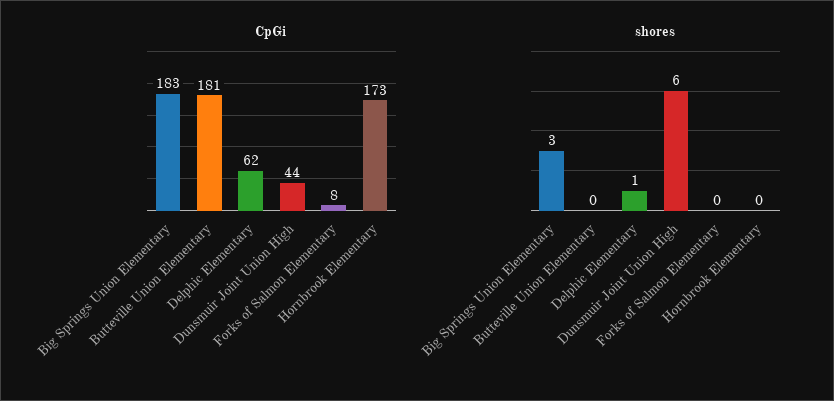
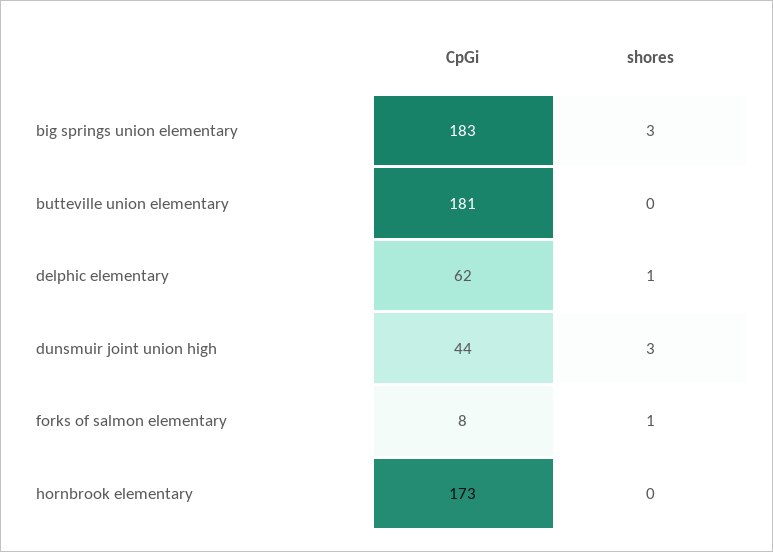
  {
    "CpGi": {
      "Big Springs Union Elementary": 183,
      "Butteville Union Elementary": 181,
      "Delphic Elementary": 62,
      "Dunsmuir Joint Union High": 44,
      "Forks of Salmon Elementary": 8,
      "Hornbrook Elementary": 173
    },
    "shores": {
      "Big Springs Union Elementary": 3,
      "Butteville Union Elementary": 0,
      "Delphic Elementary": 1,
-     "Dunsmuir Joint Union High": 6,
+     "Dunsmuir Joint Union High": 3,
-     "Forks of Salmon Elementary": 0,
+     "Forks of Salmon Elementary": 1,
      "Hornbrook Elementary": 0
    }
  }

